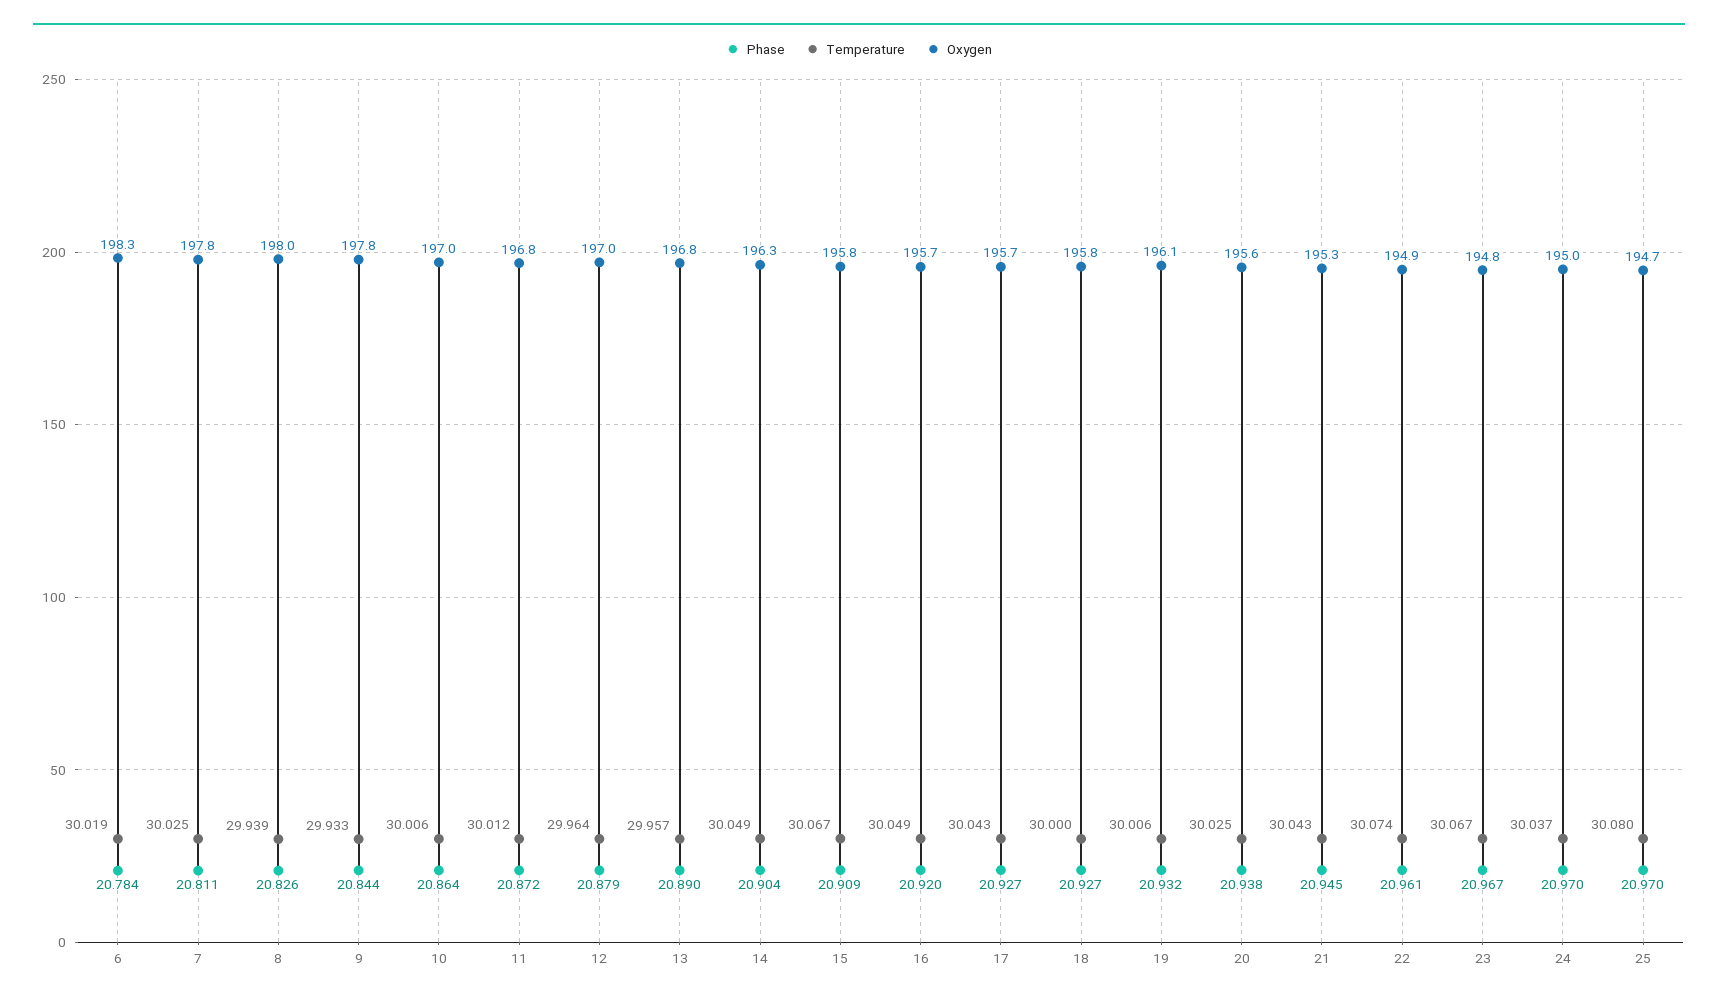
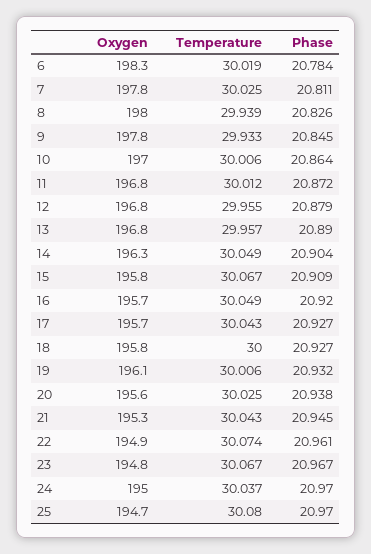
  {
    "Phase": {
      "6": 20.784,
      "7": 20.811,
      "8": 20.826,
-     "9": 20.844,
+     "9": 20.845,
      "10": 20.864,
      "11": 20.872,
      "12": 20.879,
      "13": 20.89,
      "14": 20.904,
      "15": 20.909,
      "16": 20.92,
      "17": 20.927,
      "18": 20.927,
      "19": 20.932,
      "20": 20.938,
      "21": 20.945,
      "22": 20.961,
      "23": 20.967,
      "24": 20.97,
      "25": 20.97
    },
    "Temperature": {
      "6": 30.019,
      "7": 30.025,
      "8": 29.939,
      "9": 29.933,
      "10": 30.006,
      "11": 30.012,
-     "12": 29.964,
+     "12": 29.955,
      "13": 29.957,
      "14": 30.049,
      "15": 30.067,
      "16": 30.049,
      "17": 30.043,
      "18": 30,
      "19": 30.006,
      "20": 30.025,
      "21": 30.043,
      "22": 30.074,
      "23": 30.067,
      "24": 30.037,
      "25": 30.08
    },
    "Oxygen": {
      "6": 198.3,
      "7": 197.8,
      "8": 198,
      "9": 197.8,
      "10": 197,
      "11": 196.8,
-     "12": 197,
+     "12": 196.8,
      "13": 196.8,
      "14": 196.3,
      "15": 195.8,
      "16": 195.7,
      "17": 195.7,
      "18": 195.8,
      "19": 196.1,
      "20": 195.6,
      "21": 195.3,
      "22": 194.9,
      "23": 194.8,
      "24": 195,
      "25": 194.7
    }
  }

